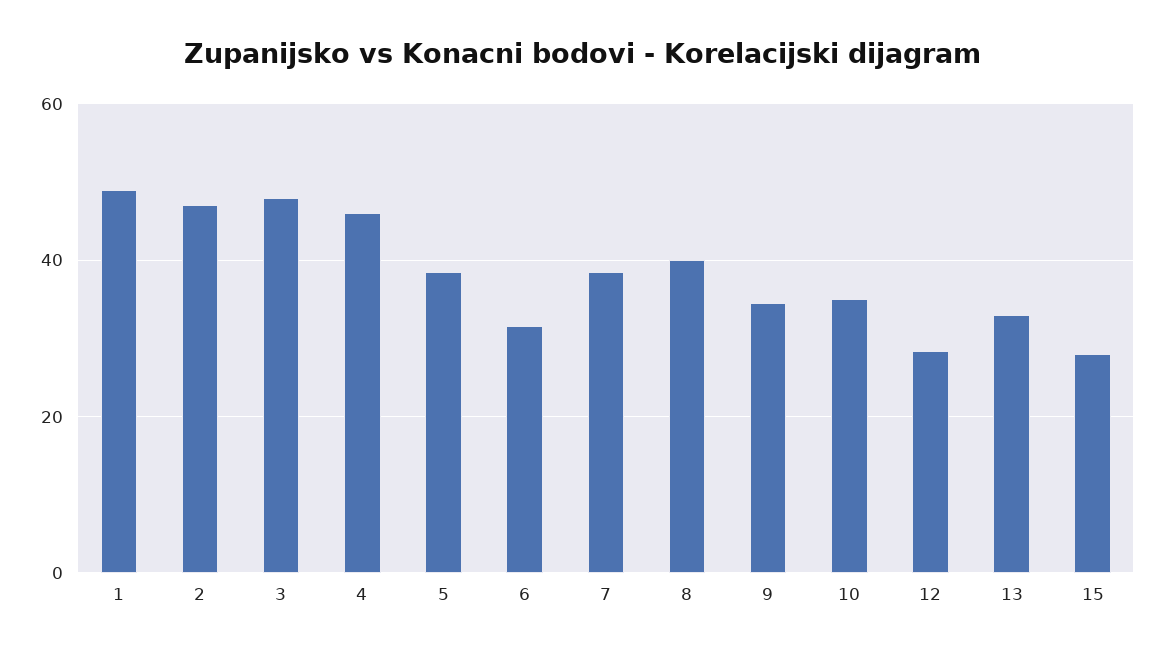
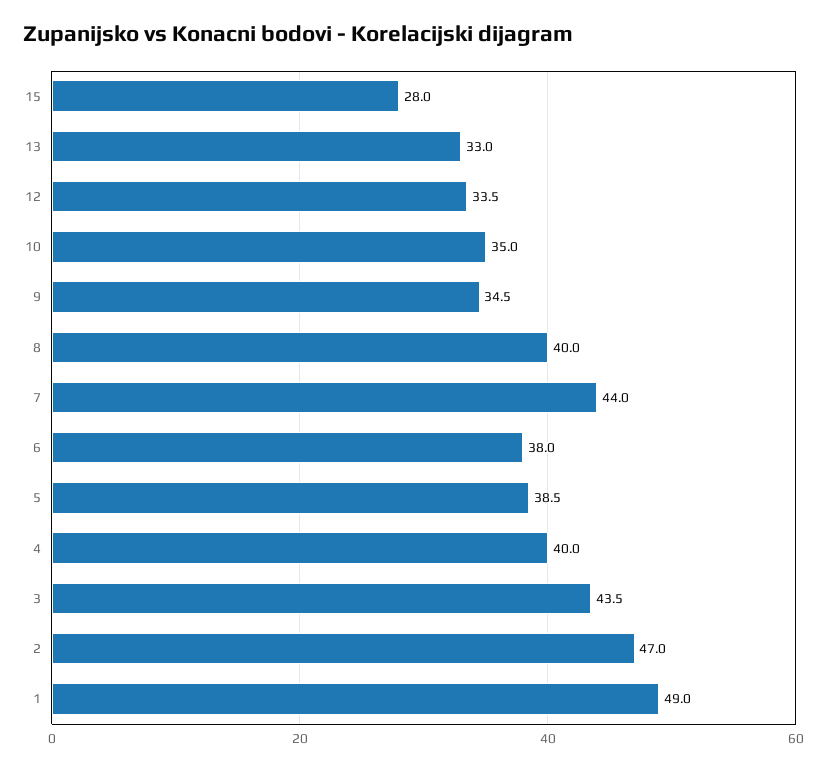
  {
    "1": 49,
    "2": 47,
-   "3": 48,
+   "3": 43.5,
-   "4": 46,
+   "4": 40,
    "5": 38.5,
-   "6": 32,
+   "6": 38,
-   "7": 38,
+   "7": 44,
    "8": 40,
    "9": 34.5,
    "10": 35,
-   "12": 28,
+   "12": 33.5,
    "13": 33,
    "15": 28
  }

